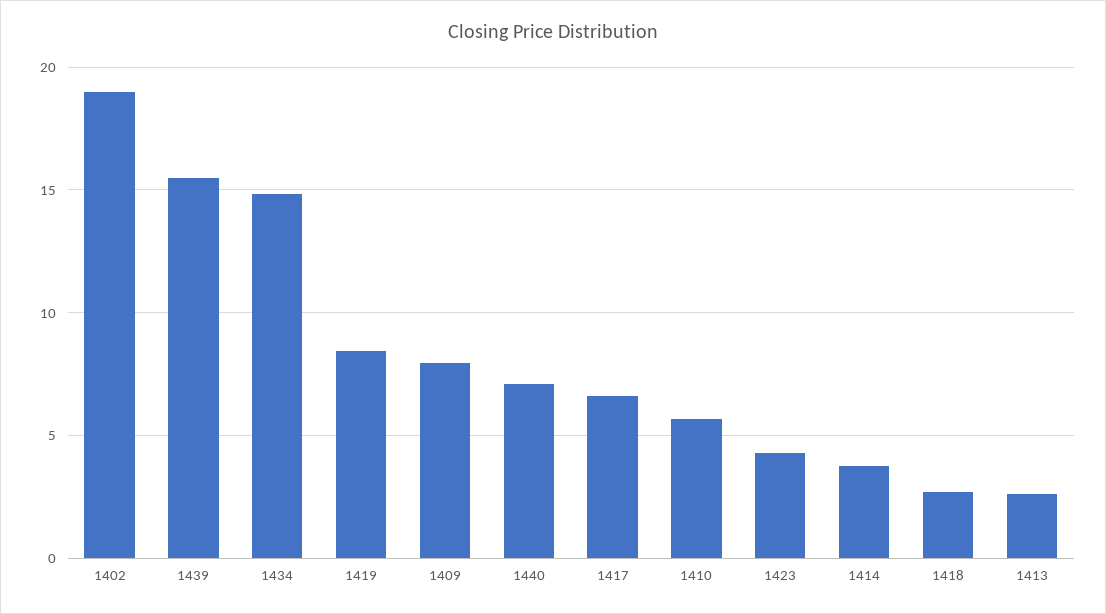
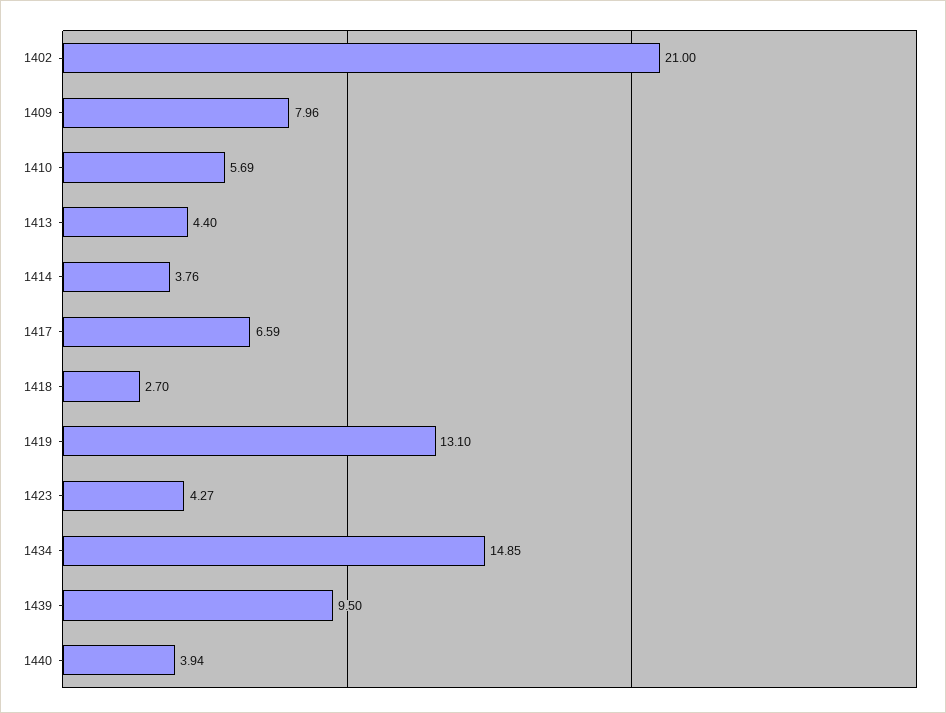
  {
-   "1402": 19,
+   "1402": 21,
-   "1439": 15.5,
+   "1439": 9.5,
    "1434": 14.85,
-   "1419": 8.5,
+   "1419": 13.1,
    "1409": 7.96,
-   "1440": 7,
+   "1440": 3.94,
    "1417": 6.59,
    "1410": 5.69,
    "1423": 4.27,
    "1414": 3.76,
    "1418": 2.7,
-   "1413": 2.5
+   "1413": 4.4
  }

